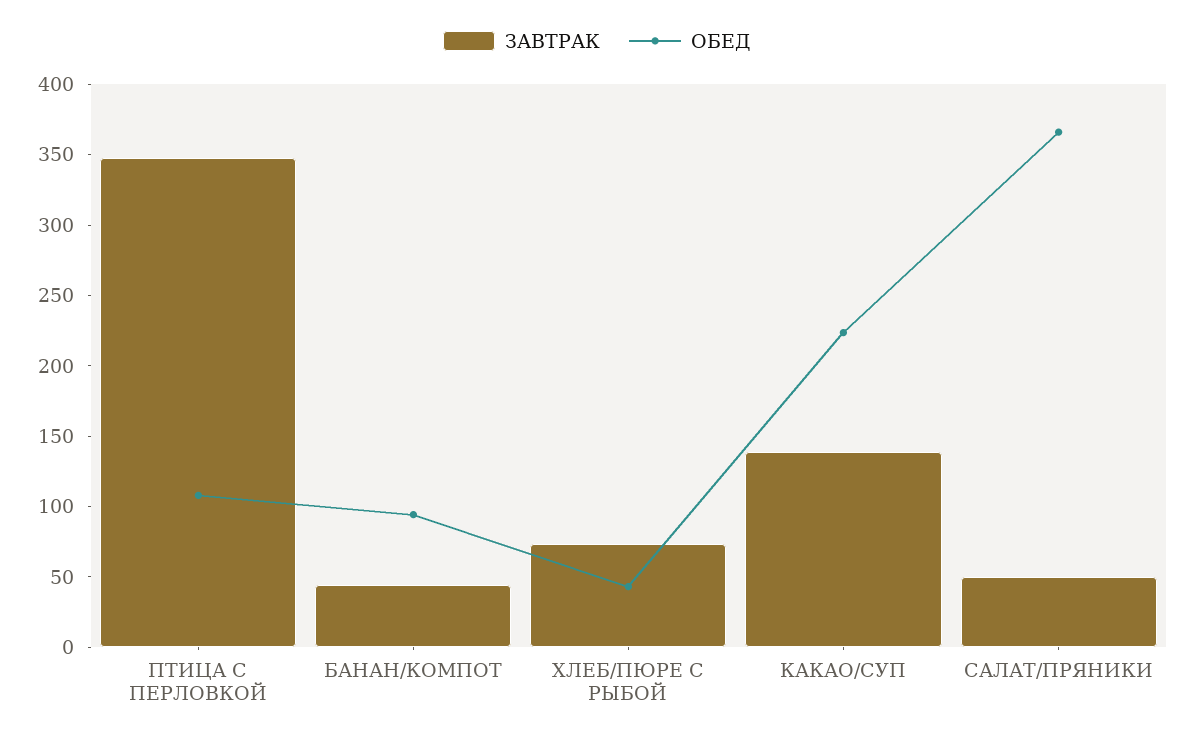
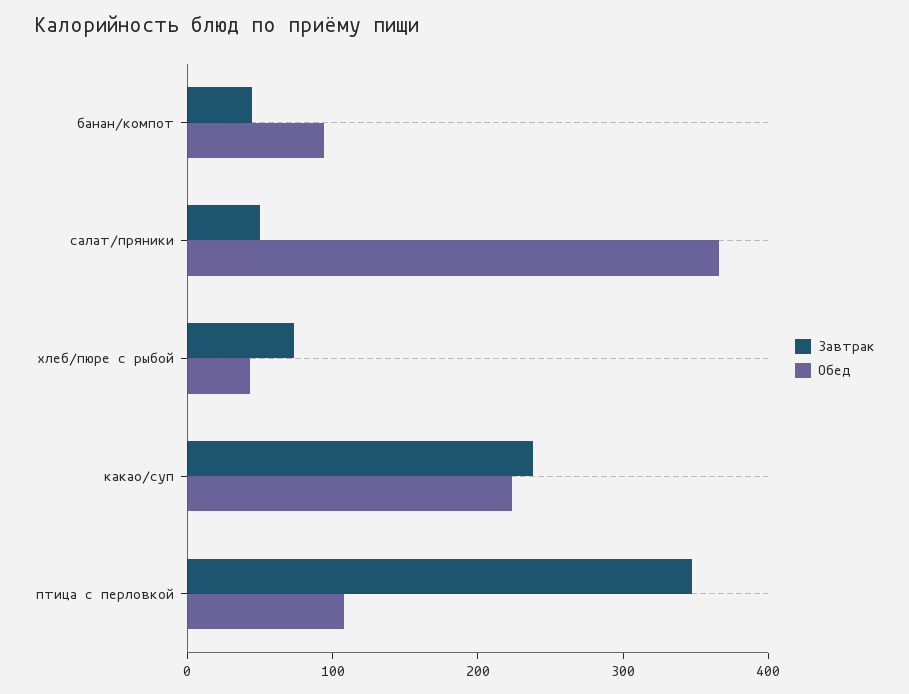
  {
    "ЗАВТРАК": {
      "ПТИЦА С ПЕРЛОВКОЙ": 350,
      "БАНАН/КОМПОТ": 40,
      "ХЛЕБ/ПЮРЕ С РЫБОЙ": 70,
-     "КАКАО/СУП": 140,
+     "КАКАО/СУП": 240,
      "САЛАТ/ПРЯНИКИ": 50
    },
    "ОБЕД": {
      "ПТИЦА С ПЕРЛОВКОЙ": 110,
      "БАНАН/КОМПОТ": 90,
      "ХЛЕБ/ПЮРЕ С РЫБОЙ": 40,
      "КАКАО/СУП": 220,
      "САЛАТ/ПРЯНИКИ": 370
    }
  }

